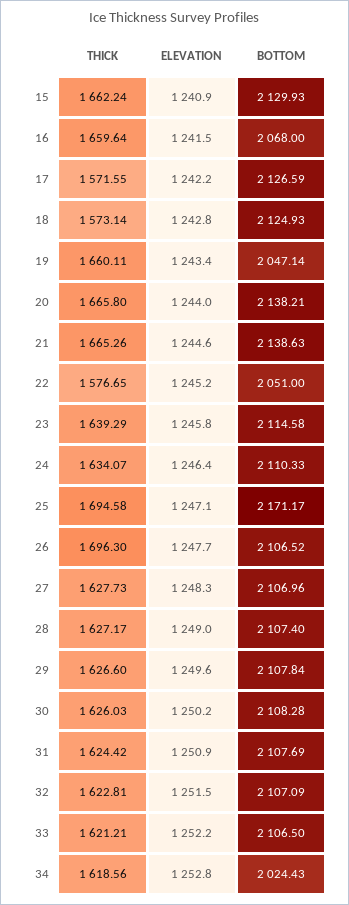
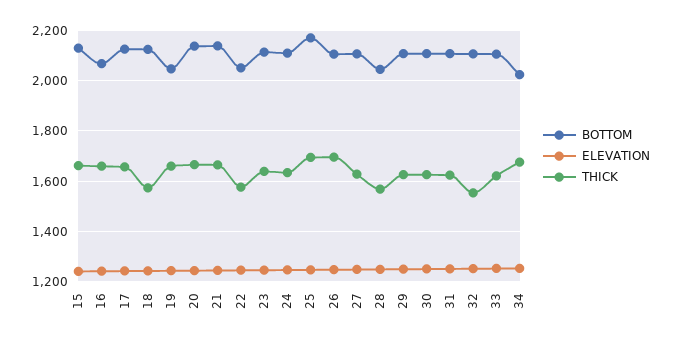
  {
    "THICK": {
      "15": 1662.24,
      "16": 1659.64,
-     "17": 1571.55,
+     "17": 1650,
      "18": 1573.14,
      "19": 1660.11,
      "20": 1665.8,
      "21": 1665.26,
      "22": 1576.65,
      "23": 1639.29,
      "24": 1634.07,
      "25": 1694.58,
      "26": 1696.3,
      "27": 1627.73,
-     "28": 1627.17,
+     "28": 1575,
      "29": 1626.6,
      "30": 1626.03,
      "31": 1624.42,
-     "32": 1622.81,
+     "32": 1550,
      "33": 1621.21,
-     "34": 1618.56
+     "34": 1675
    },
    "ELEVATION": {
      "15": 1240.9,
      "16": 1241.5,
      "17": 1242.2,
      "18": 1242.8,
      "19": 1243.4,
      "20": 1244,
      "21": 1244.6,
      "22": 1245.2,
      "23": 1245.8,
      "24": 1246.4,
      "25": 1247.1,
      "26": 1247.7,
      "27": 1248.3,
      "28": 1249,
      "29": 1249.6,
      "30": 1250.2,
      "31": 1250.9,
      "32": 1251.5,
      "33": 1252.2,
      "34": 1252.8
    },
    "BOTTOM": {
      "15": 2129.93,
      "16": 2068,
      "17": 2126.59,
      "18": 2124.93,
      "19": 2047.14,
      "20": 2138.21,
      "21": 2138.63,
      "22": 2051,
      "23": 2114.58,
      "24": 2110.33,
      "25": 2171.17,
      "26": 2106.52,
      "27": 2106.96,
-     "28": 2107.4,
+     "28": 2050,
      "29": 2107.84,
      "30": 2108.28,
      "31": 2107.69,
      "32": 2107.09,
      "33": 2106.5,
      "34": 2024.43
    }
  }

